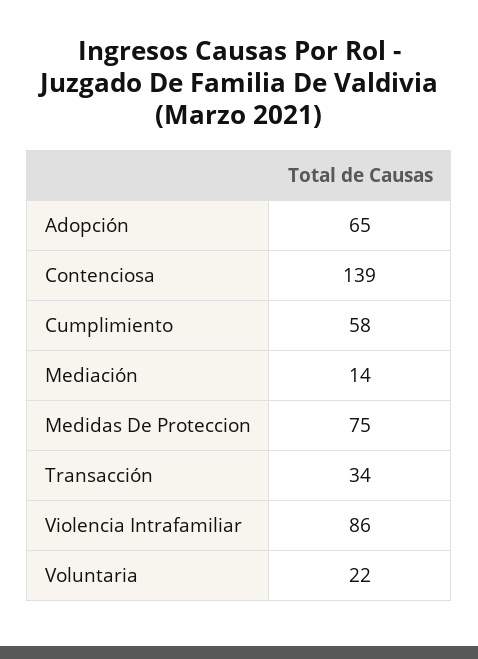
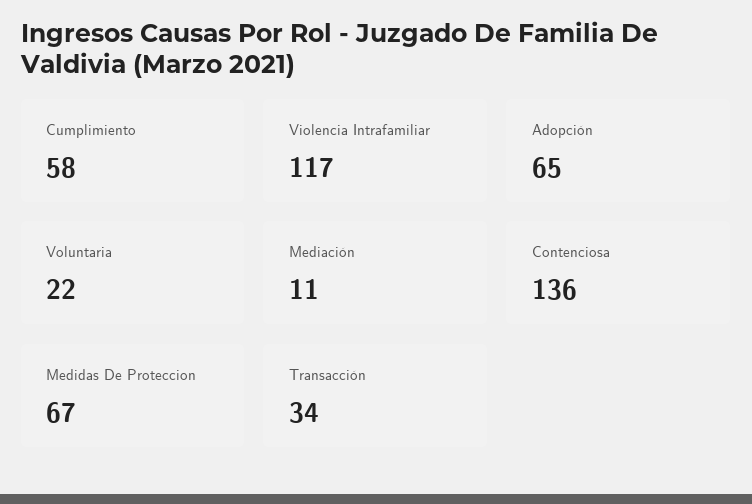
  {
    "Adopción": 65,
-   "Contenciosa": 139,
+   "Contenciosa": 136,
    "Cumplimiento": 58,
-   "Mediación": 14,
+   "Mediación": 11,
-   "Medidas De Proteccion": 75,
+   "Medidas De Proteccion": 67,
    "Transacción": 34,
-   "Violencia Intrafamiliar": 86,
+   "Violencia Intrafamiliar": 117,
    "Voluntaria": 22
  }

